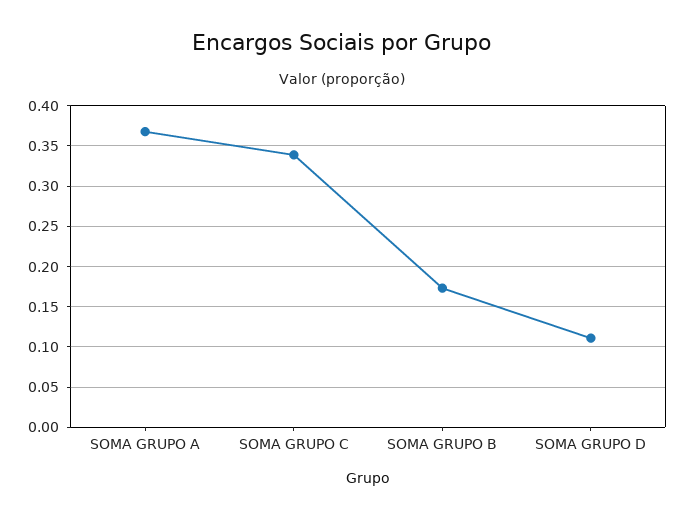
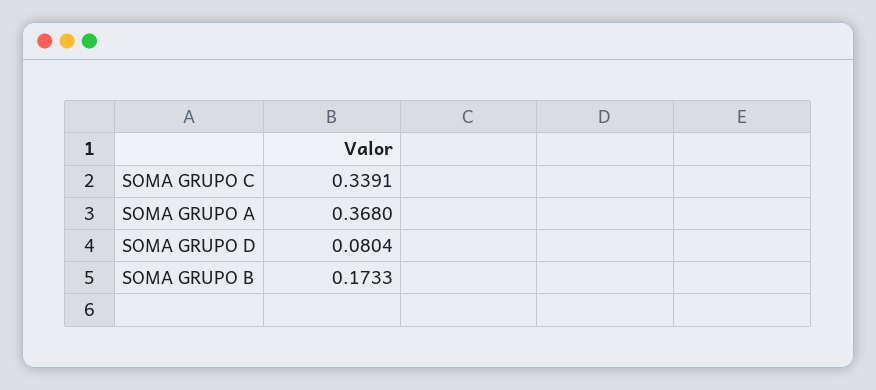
  {
    "SOMA GRUPO A": 0.368,
    "SOMA GRUPO C": 0.3391,
    "SOMA GRUPO B": 0.1733,
-   "SOMA GRUPO D": 0.11
+   "SOMA GRUPO D": 0.0804
  }

